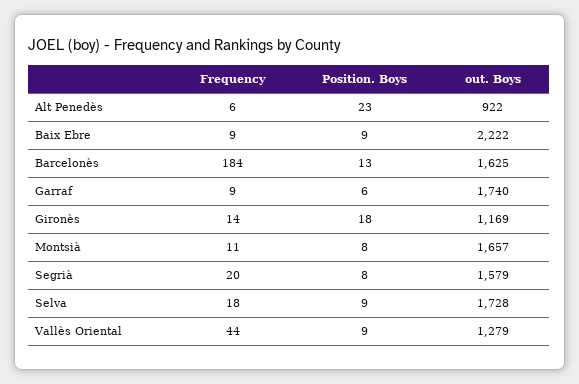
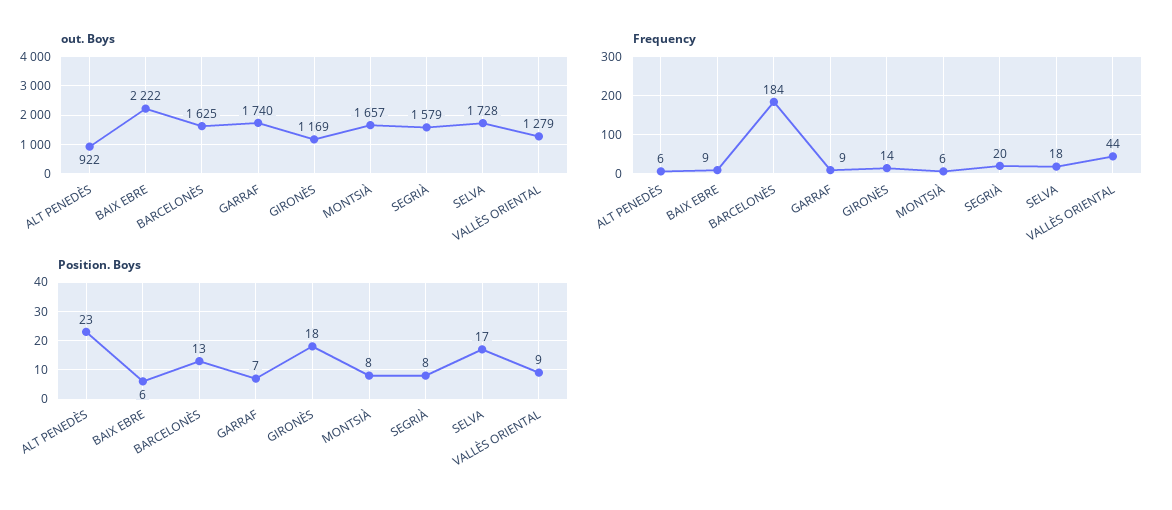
  {
    "Frequency": {
      "Alt Penedès": 6,
      "Baix Ebre": 9,
      "Barcelonès": 184,
      "Garraf": 9,
      "Gironès": 14,
-     "Montsià": 11,
+     "Montsià": 6,
      "Segrià": 20,
      "Selva": 18,
      "Vallès Oriental": 44
    },
    "Position. Boys": {
      "Alt Penedès": 23,
-     "Baix Ebre": 9,
+     "Baix Ebre": 6,
      "Barcelonès": 13,
-     "Garraf": 6,
+     "Garraf": 7,
      "Gironès": 18,
      "Montsià": 8,
      "Segrià": 8,
-     "Selva": 9,
+     "Selva": 17,
      "Vallès Oriental": 9
    },
    "out. Boys": {
      "Alt Penedès": 922,
      "Baix Ebre": 2222,
      "Barcelonès": 1625,
      "Garraf": 1740,
      "Gironès": 1169,
      "Montsià": 1657,
      "Segrià": 1579,
      "Selva": 1728,
      "Vallès Oriental": 1279
    }
  }

